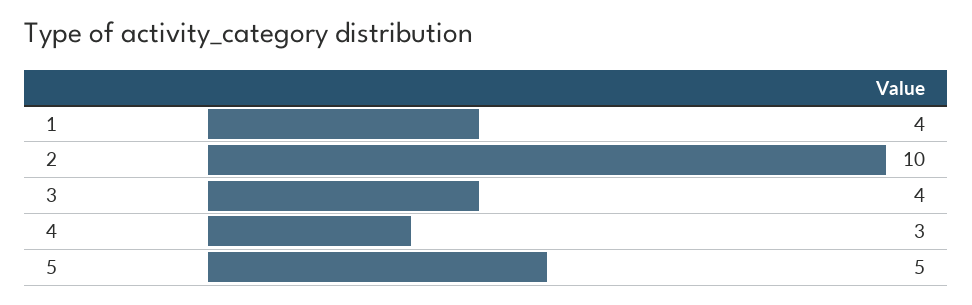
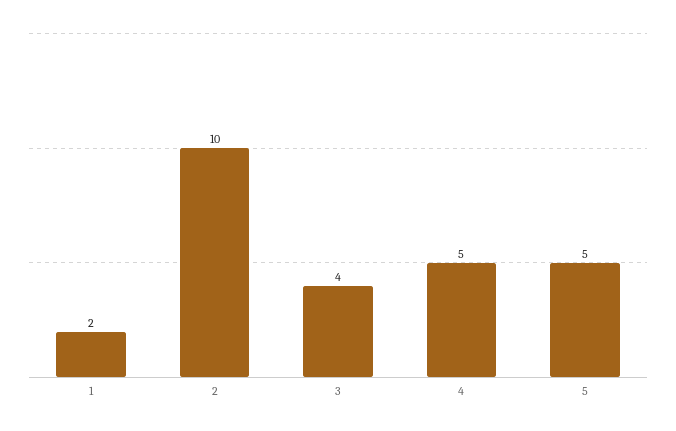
  {
-   "1": 4,
+   "1": 2,
    "2": 10,
    "3": 4,
-   "4": 3,
+   "4": 5,
    "5": 5
  }

